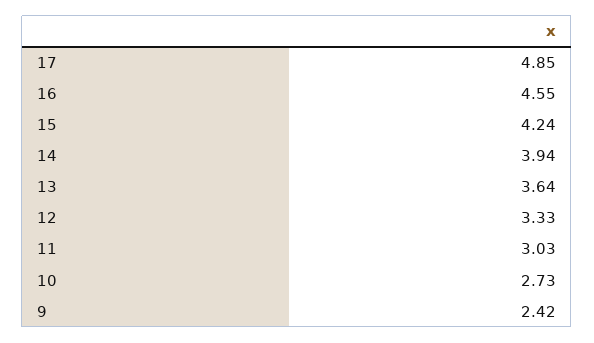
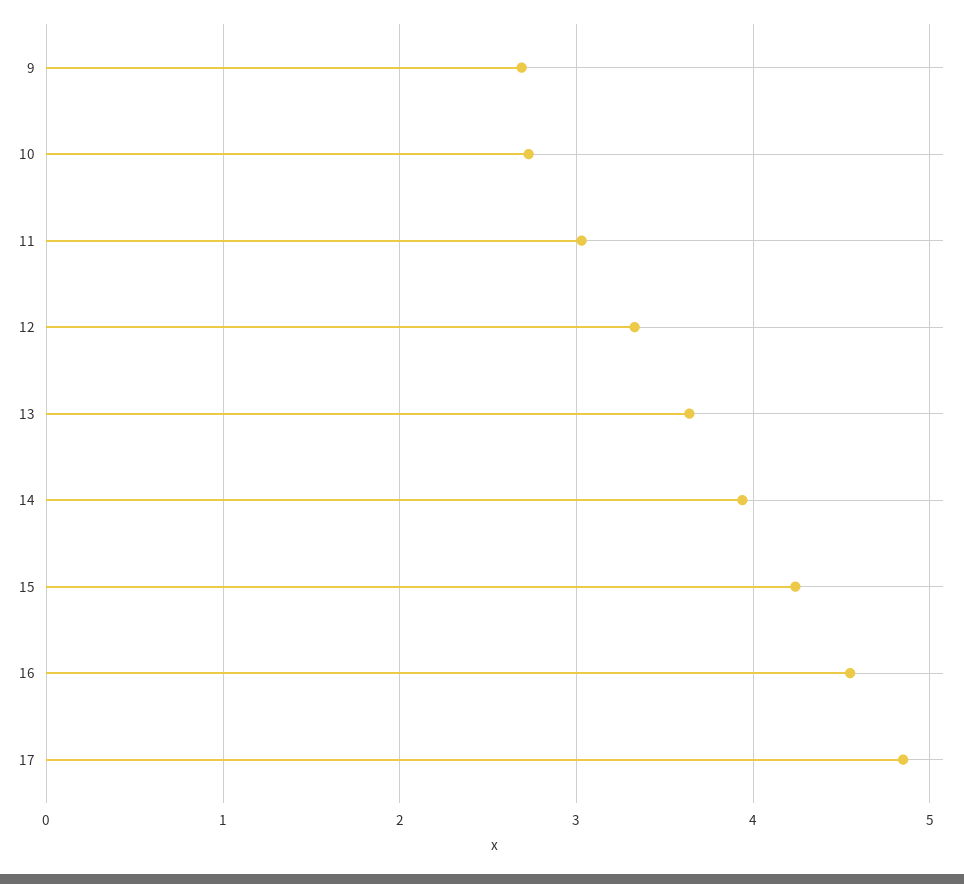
  {
    "17": 4.85,
    "16": 4.55,
    "15": 4.24,
    "14": 3.94,
    "13": 3.64,
    "12": 3.33,
    "11": 3.03,
    "10": 2.73,
-   "9": 2.42
+   "9": 2.7
  }

